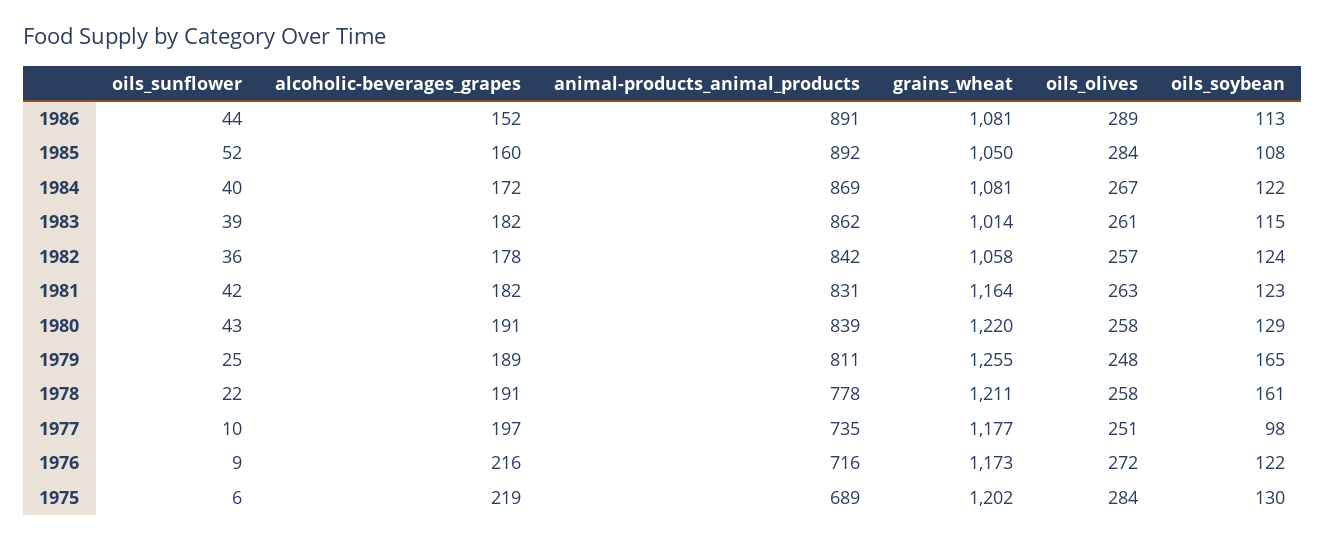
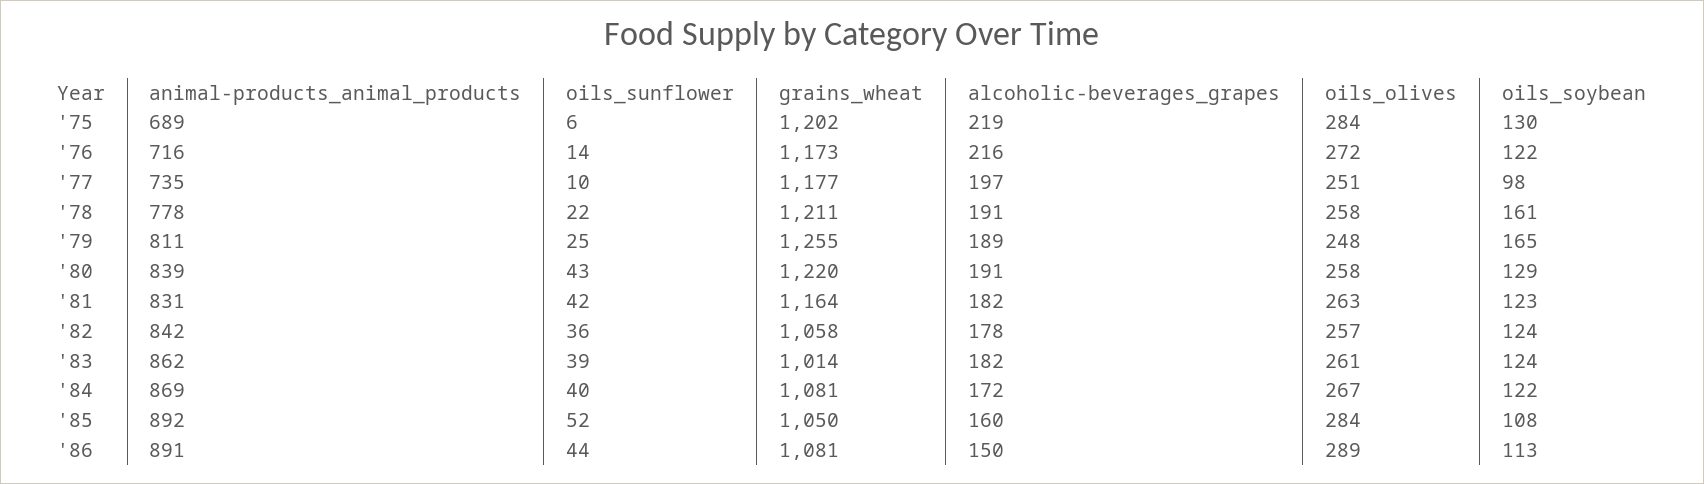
  {
    "oils_sunflower": {
      "1986": 44,
      "1985": 52,
      "1984": 40,
      "1983": 39,
      "1982": 36,
      "1981": 42,
      "1980": 43,
      "1979": 25,
      "1978": 22,
      "1977": 10,
-     "1976": 9,
+     "1976": 14,
      "1975": 6
    },
    "alcoholic-beverages_grapes": {
-     "1986": 152,
+     "1986": 150,
      "1985": 160,
      "1984": 172,
      "1983": 182,
      "1982": 178,
      "1981": 182,
      "1980": 191,
      "1979": 189,
      "1978": 191,
      "1977": 197,
      "1976": 216,
      "1975": 219
    },
    "animal-products_animal_products": {
      "1986": 891,
      "1985": 892,
      "1984": 869,
      "1983": 862,
      "1982": 842,
      "1981": 831,
      "1980": 839,
      "1979": 811,
      "1978": 778,
      "1977": 735,
      "1976": 716,
      "1975": 689
    },
    "grains_wheat": {
      "1986": 1081,
      "1985": 1050,
      "1984": 1081,
      "1983": 1014,
      "1982": 1058,
      "1981": 1164,
      "1980": 1220,
      "1979": 1255,
      "1978": 1211,
      "1977": 1177,
      "1976": 1173,
      "1975": 1202
    },
    "oils_olives": {
      "1986": 289,
      "1985": 284,
      "1984": 267,
      "1983": 261,
      "1982": 257,
      "1981": 263,
      "1980": 258,
      "1979": 248,
      "1978": 258,
      "1977": 251,
      "1976": 272,
      "1975": 284
    },
    "oils_soybean": {
      "1986": 113,
      "1985": 108,
      "1984": 122,
-     "1983": 115,
+     "1983": 124,
      "1982": 124,
      "1981": 123,
      "1980": 129,
      "1979": 165,
      "1978": 161,
      "1977": 98,
      "1976": 122,
      "1975": 130
    }
  }

